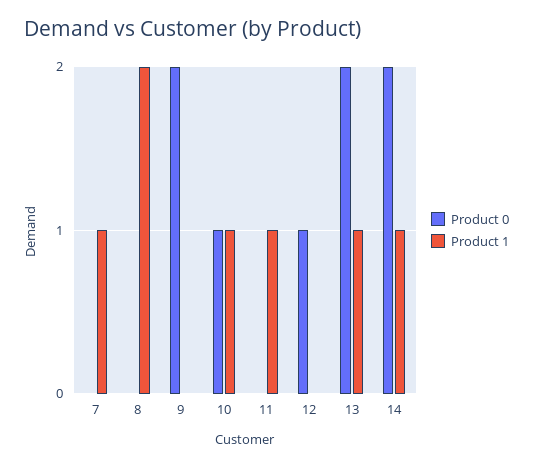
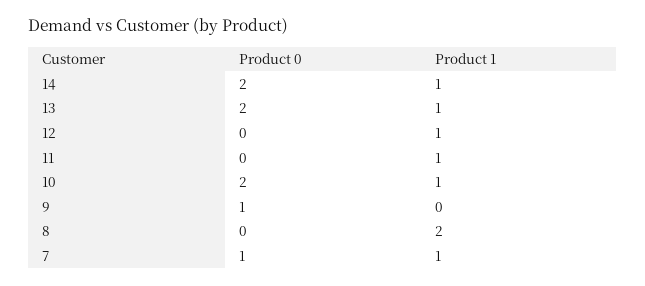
  {
    "Product 0": {
-     "7": 0,
+     "7": 1,
      "8": 0,
-     "9": 2,
+     "9": 1,
-     "10": 1,
+     "10": 2,
      "11": 0,
-     "12": 1,
+     "12": 0,
      "13": 2,
      "14": 2
    },
    "Product 1": {
      "7": 1,
      "8": 2,
      "9": 0,
      "10": 1,
      "11": 1,
-     "12": 0,
+     "12": 1,
      "13": 1,
      "14": 1
    }
  }

